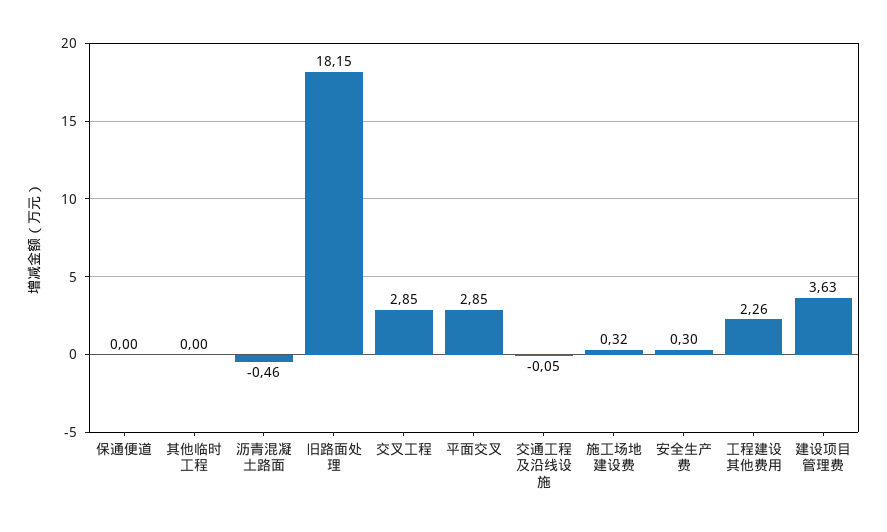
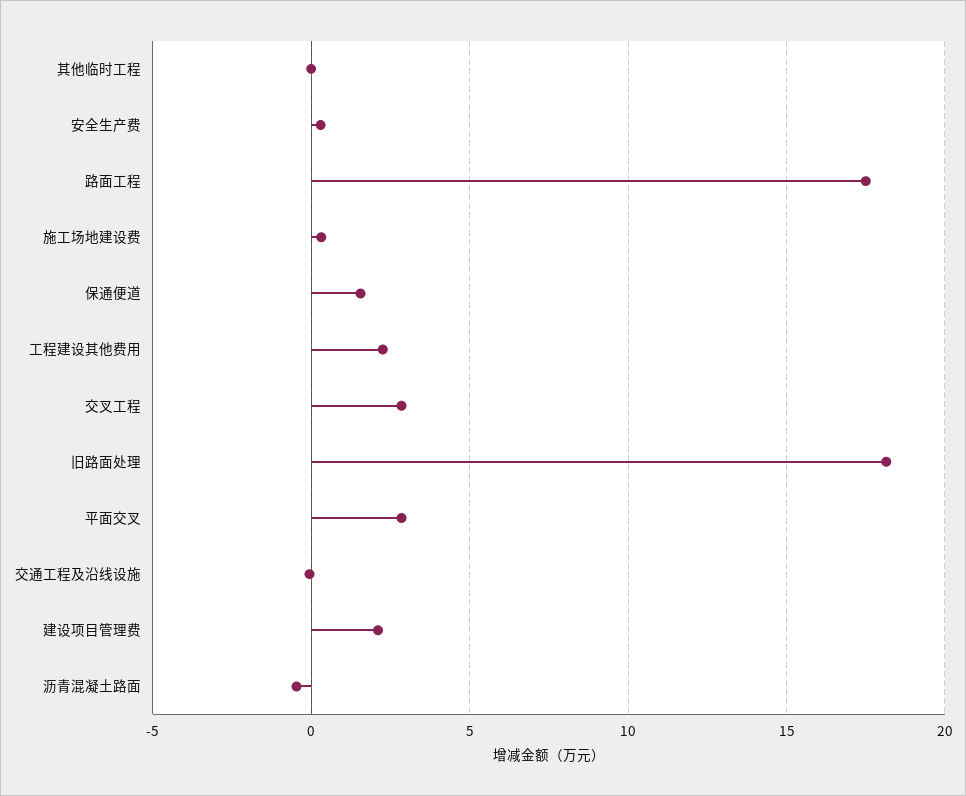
  {
-   "保通便道": 0,
+   "保通便道": 1.5,
    "其他临时工程": 0,
    "沥青混凝土路面": -0.46,
    "旧路面处理": 18.15,
    "交叉工程": 2.85,
    "平面交叉": 2.85,
    "交通工程及沿线设施": -0.05,
    "施工场地建设费": 0.32,
    "安全生产费": 0.3,
    "工程建设其他费用": 2.26,
-   "建设项目管理费": 3.63
+   "建设项目管理费": 2,
+   "路面工程": 17.5
  }

